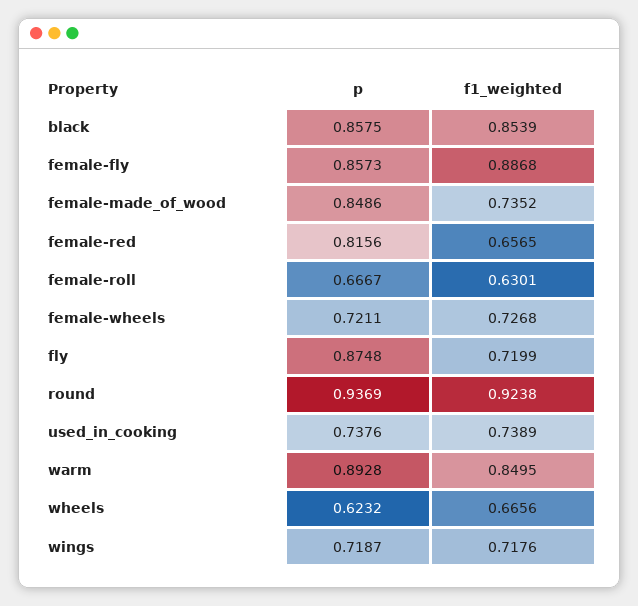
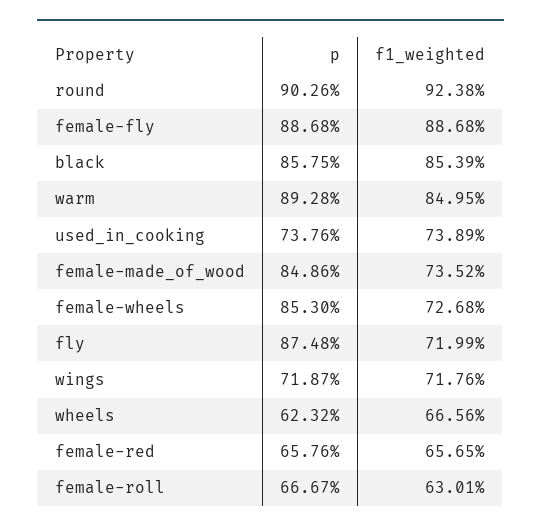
  {
    "p": {
      "black": 0.8575,
-     "female-fly": 0.8573,
+     "female-fly": 0.8868,
      "female-made_of_wood": 0.8486,
-     "female-red": 0.8156,
+     "female-red": 0.6576,
      "female-roll": 0.6667,
-     "female-wheels": 0.7211,
+     "female-wheels": 0.853,
      "fly": 0.8748,
-     "round": 0.9369,
+     "round": 0.9026,
      "used_in_cooking": 0.7376,
      "warm": 0.8928,
      "wheels": 0.6232,
      "wings": 0.7187
    },
    "f1_weighted": {
      "black": 0.8539,
      "female-fly": 0.8868,
      "female-made_of_wood": 0.7352,
      "female-red": 0.6565,
      "female-roll": 0.6301,
      "female-wheels": 0.7268,
      "fly": 0.7199,
      "round": 0.9238,
      "used_in_cooking": 0.7389,
      "warm": 0.8495,
      "wheels": 0.6656,
      "wings": 0.7176
    }
  }

